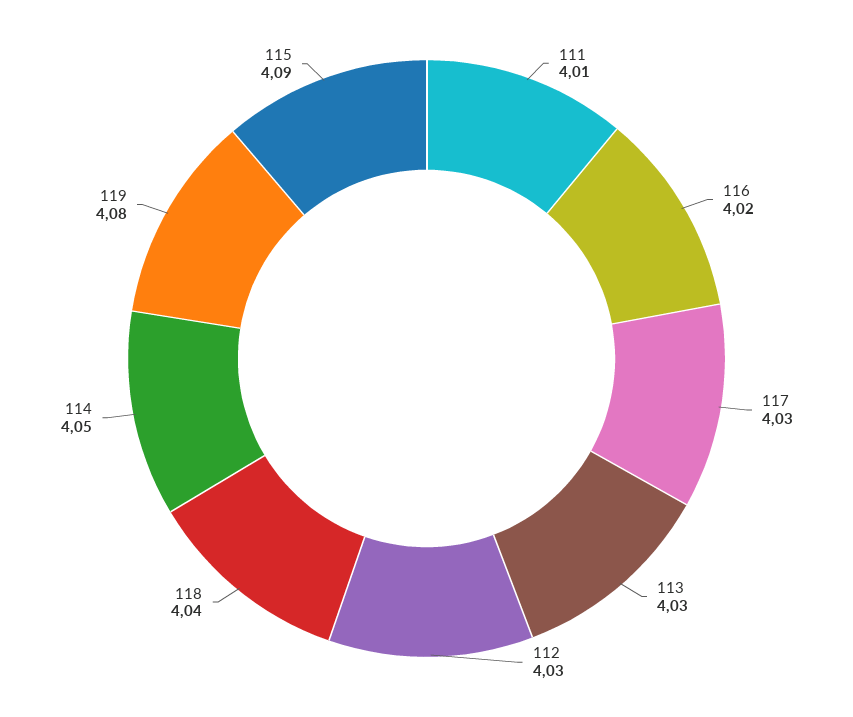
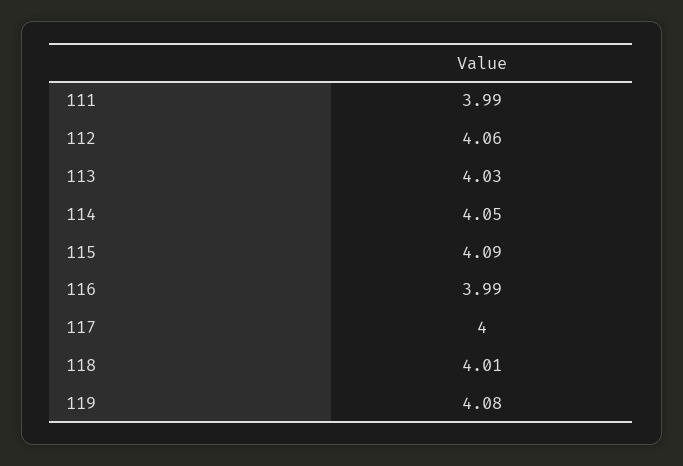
  {
-   "111": 4.01,
+   "111": 3.99,
-   "116": 4.02,
+   "116": 3.99,
-   "117": 4.03,
+   "117": 4,
    "113": 4.03,
-   "112": 4.03,
+   "112": 4.06,
-   "118": 4.04,
+   "118": 4.01,
    "114": 4.05,
    "119": 4.08,
    "115": 4.09
  }

